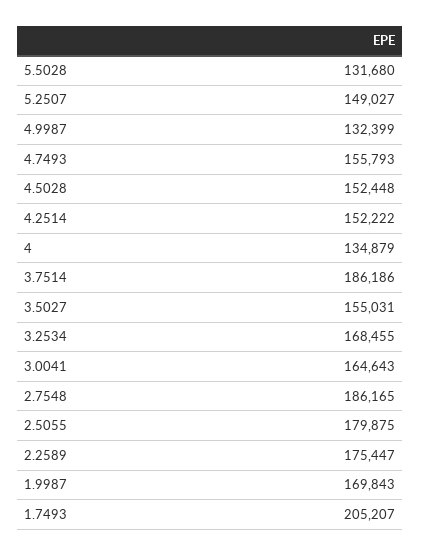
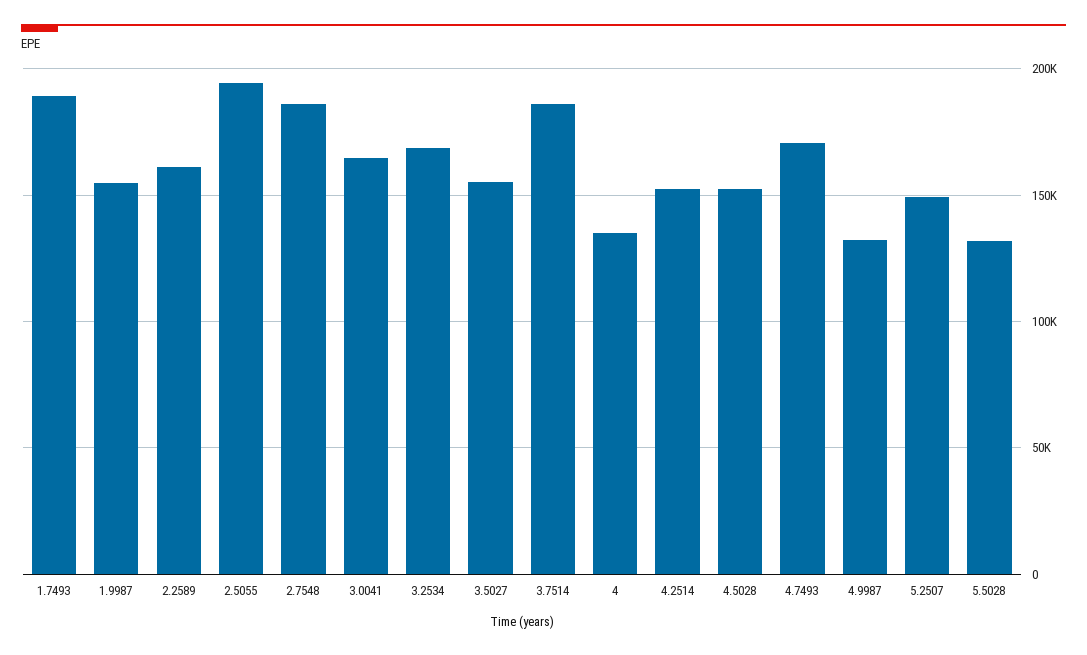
  {
    "5.5028": 131680,
    "5.2507": 149027,
    "4.9987": 132399,
-   "4.7493": 155793,
+   "4.7493": 170000,
    "4.5028": 152448,
    "4.2514": 152222,
    "4": 134879,
    "3.7514": 186186,
    "3.5027": 155031,
    "3.2534": 168455,
    "3.0041": 164643,
    "2.7548": 186165,
-   "2.5055": 179875,
+   "2.5055": 195000,
-   "2.2589": 175447,
+   "2.2589": 160000,
-   "1.9987": 169843,
+   "1.9987": 155000,
-   "1.7493": 205207
+   "1.7493": 190000
  }

